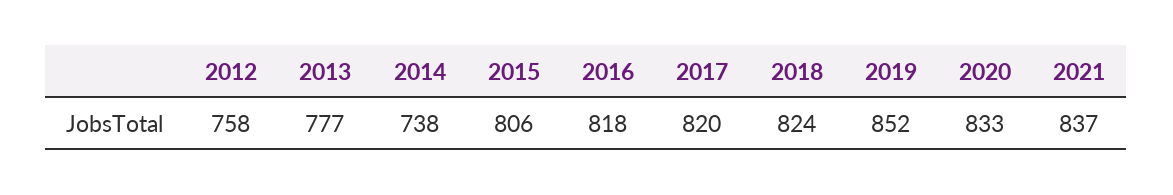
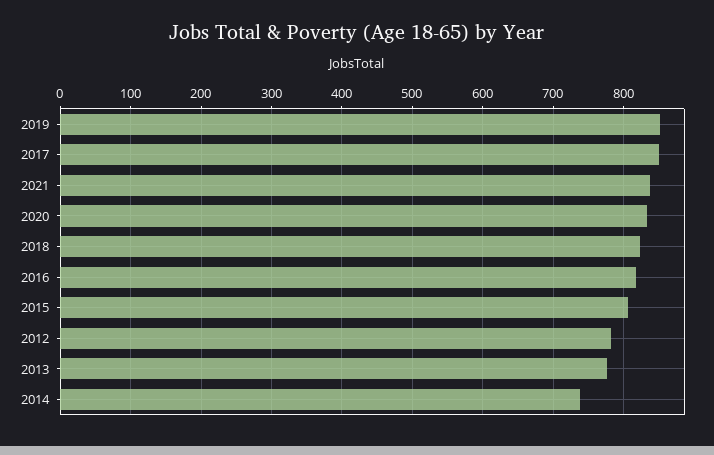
  {
-   "2012": 758,
+   "2012": 780,
    "2013": 777,
    "2014": 738,
    "2015": 806,
    "2016": 818,
-   "2017": 820,
+   "2017": 850,
    "2018": 824,
    "2019": 852,
    "2020": 833,
    "2021": 837
  }

